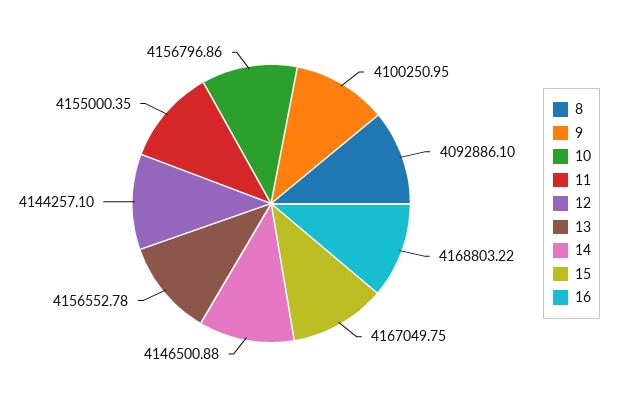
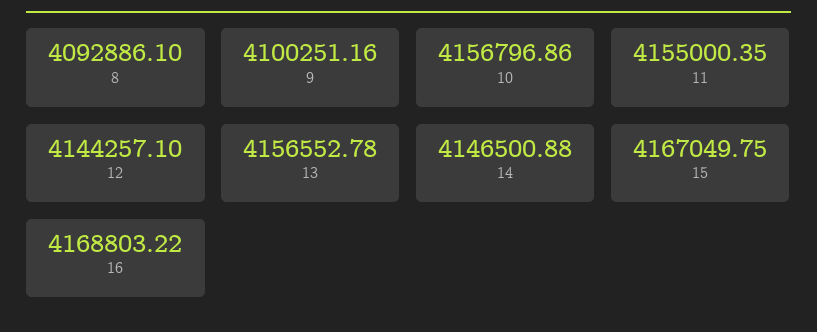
  {
    "8": 4092886.1,
-   "9": 4100250.95,
+   "9": 4100251.16,
    "10": 4156796.86,
    "11": 4155000.35,
    "12": 4144257.1,
    "13": 4156552.78,
    "14": 4146500.88,
    "15": 4167049.75,
    "16": 4168803.22
  }

